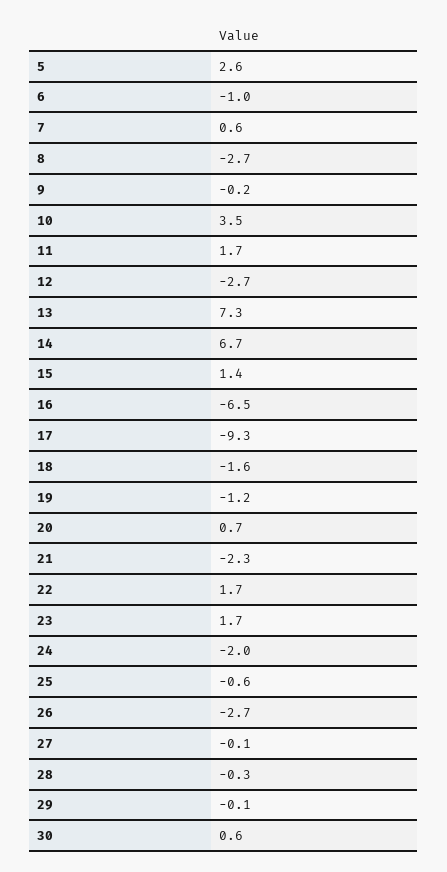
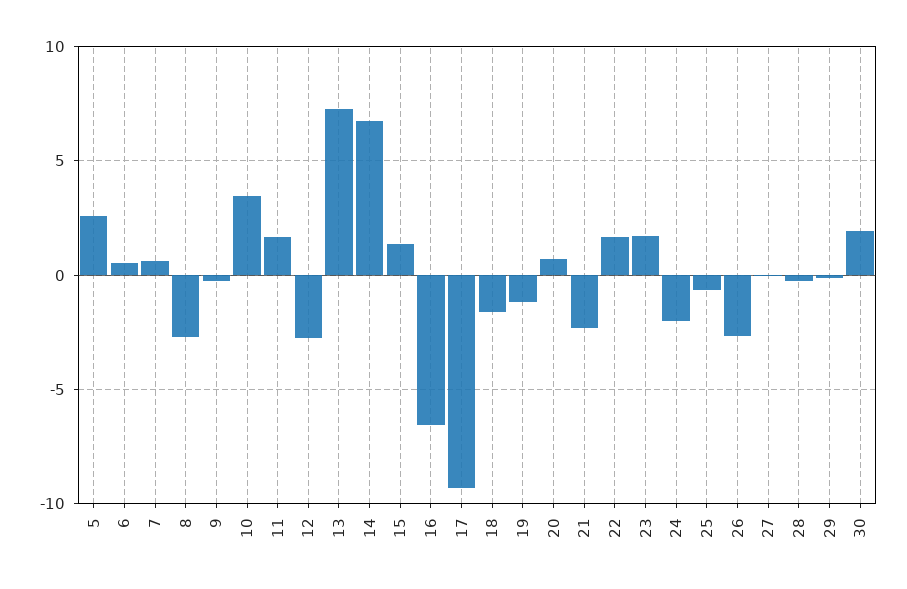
  {
    "5": 2.6,
-   "6": -1,
+   "6": 0.5,
    "7": 0.6,
    "8": -2.7,
    "9": -0.2,
    "10": 3.5,
    "11": 1.7,
    "12": -2.7,
    "13": 7.3,
    "14": 6.7,
    "15": 1.4,
    "16": -6.5,
    "17": -9.3,
    "18": -1.6,
    "19": -1.2,
    "20": 0.7,
    "21": -2.3,
    "22": 1.7,
    "23": 1.7,
    "24": -2,
    "25": -0.6,
    "26": -2.7,
    "27": -0.1,
    "28": -0.3,
    "29": -0.1,
-   "30": 0.6
+   "30": 2
  }

